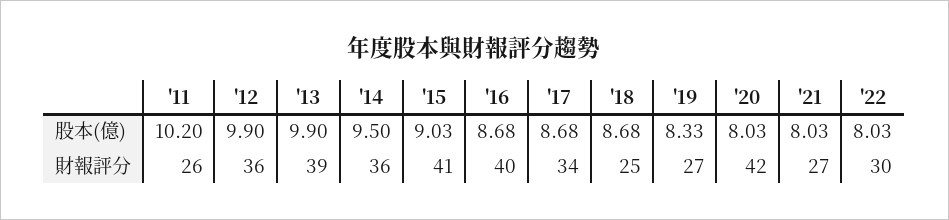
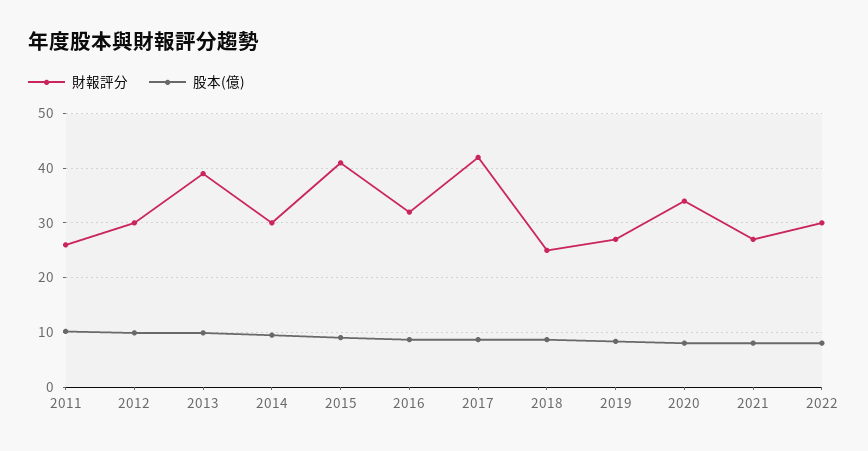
  {
    "股本(億)": {
      "'11": 10.2,
      "'12": 9.9,
      "'13": 9.9,
      "'14": 9.5,
      "'15": 9.03,
      "'16": 8.68,
      "'17": 8.68,
      "'18": 8.68,
      "'19": 8.33,
      "'20": 8.03,
      "'21": 8.03,
      "'22": 8.03
    },
    "財報評分": {
      "'11": 26,
-     "'12": 36,
+     "'12": 30,
      "'13": 39,
-     "'14": 36,
+     "'14": 30,
      "'15": 41,
-     "'16": 40,
+     "'16": 32,
-     "'17": 34,
+     "'17": 42,
      "'18": 25,
      "'19": 27,
-     "'20": 42,
+     "'20": 34,
      "'21": 27,
      "'22": 30
    }
  }

